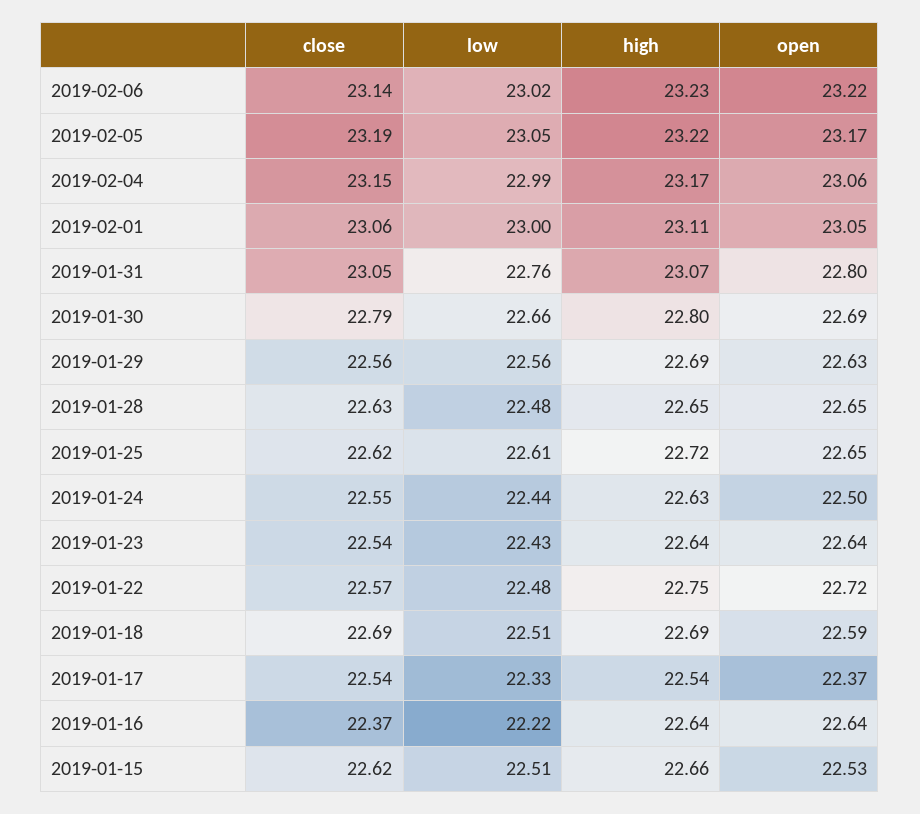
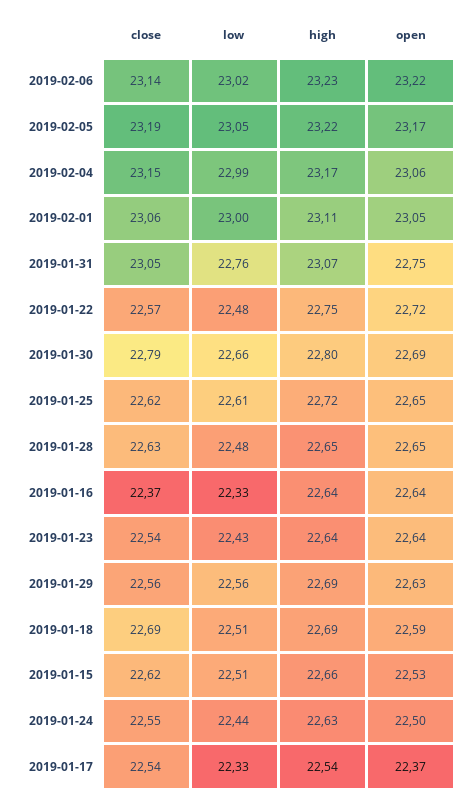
  {
    "close": {
      "2019-02-06": 23.14,
      "2019-02-05": 23.19,
      "2019-02-04": 23.15,
      "2019-02-01": 23.06,
      "2019-01-31": 23.05,
      "2019-01-30": 22.79,
      "2019-01-29": 22.56,
      "2019-01-28": 22.63,
      "2019-01-25": 22.62,
      "2019-01-24": 22.55,
      "2019-01-23": 22.54,
      "2019-01-22": 22.57,
      "2019-01-18": 22.69,
      "2019-01-17": 22.54,
      "2019-01-16": 22.37,
      "2019-01-15": 22.62
    },
    "low": {
      "2019-02-06": 23.02,
      "2019-02-05": 23.05,
      "2019-02-04": 22.99,
      "2019-02-01": 23,
      "2019-01-31": 22.76,
      "2019-01-30": 22.66,
      "2019-01-29": 22.56,
      "2019-01-28": 22.48,
      "2019-01-25": 22.61,
      "2019-01-24": 22.44,
      "2019-01-23": 22.43,
      "2019-01-22": 22.48,
      "2019-01-18": 22.51,
      "2019-01-17": 22.33,
-     "2019-01-16": 22.22,
+     "2019-01-16": 22.33,
      "2019-01-15": 22.51
    },
    "high": {
      "2019-02-06": 23.23,
      "2019-02-05": 23.22,
      "2019-02-04": 23.17,
      "2019-02-01": 23.11,
      "2019-01-31": 23.07,
      "2019-01-30": 22.8,
      "2019-01-29": 22.69,
      "2019-01-28": 22.65,
      "2019-01-25": 22.72,
      "2019-01-24": 22.63,
      "2019-01-23": 22.64,
      "2019-01-22": 22.75,
      "2019-01-18": 22.69,
      "2019-01-17": 22.54,
      "2019-01-16": 22.64,
      "2019-01-15": 22.66
    },
    "open": {
      "2019-02-06": 23.22,
      "2019-02-05": 23.17,
      "2019-02-04": 23.06,
      "2019-02-01": 23.05,
-     "2019-01-31": 22.8,
+     "2019-01-31": 22.75,
      "2019-01-30": 22.69,
      "2019-01-29": 22.63,
      "2019-01-28": 22.65,
      "2019-01-25": 22.65,
      "2019-01-24": 22.5,
      "2019-01-23": 22.64,
      "2019-01-22": 22.72,
      "2019-01-18": 22.59,
      "2019-01-17": 22.37,
      "2019-01-16": 22.64,
      "2019-01-15": 22.53
    }
  }

